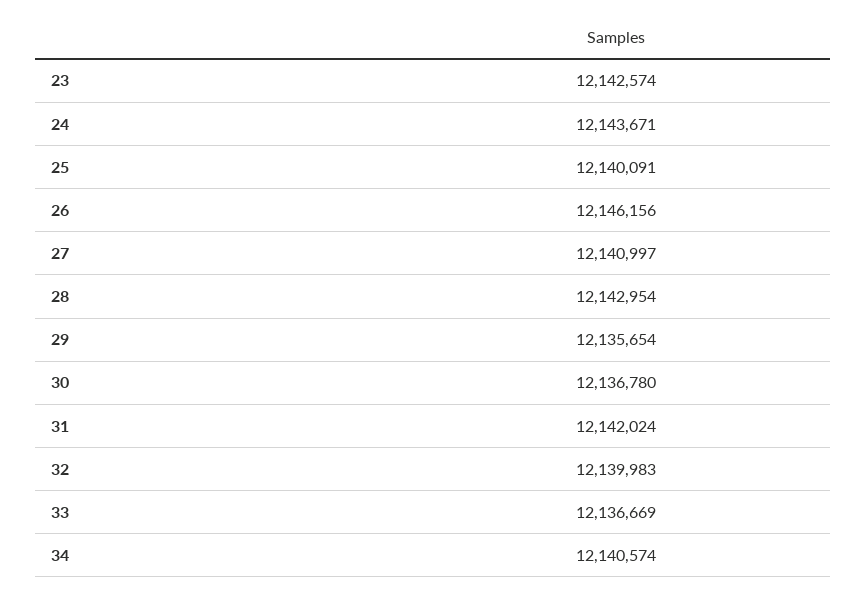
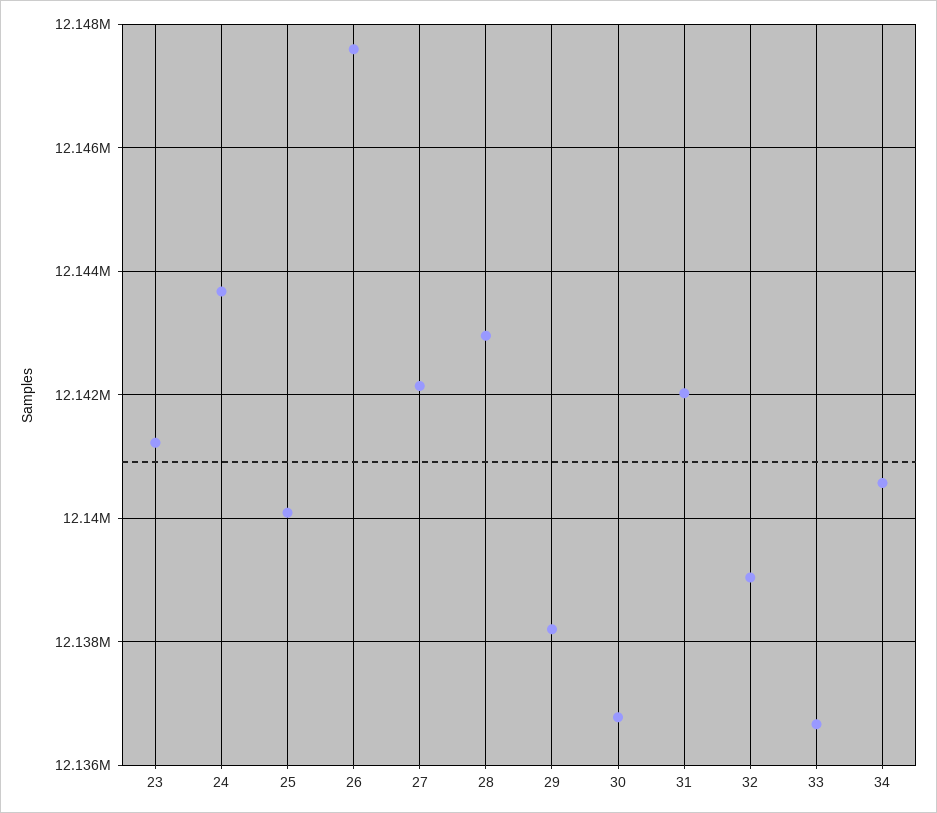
  {
-   "23": 12142574,
+   "23": 12141200,
    "24": 12143671,
    "25": 12140091,
-   "26": 12146156,
+   "26": 12147600,
-   "27": 12140997,
+   "27": 12142200,
    "28": 12142954,
-   "29": 12135654,
+   "29": 12138200,
    "30": 12136780,
    "31": 12142024,
-   "32": 12139983,
+   "32": 12139000,
    "33": 12136669,
    "34": 12140574
  }

